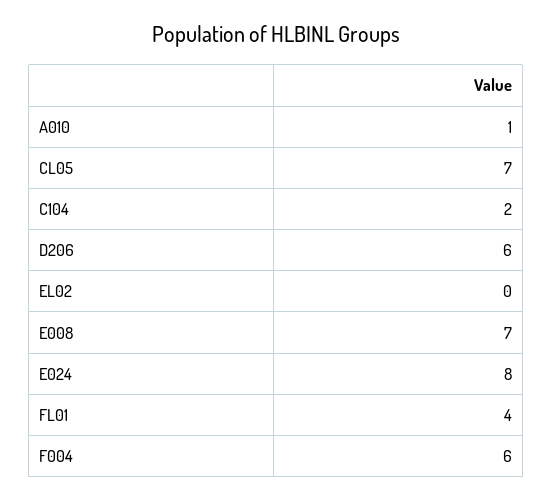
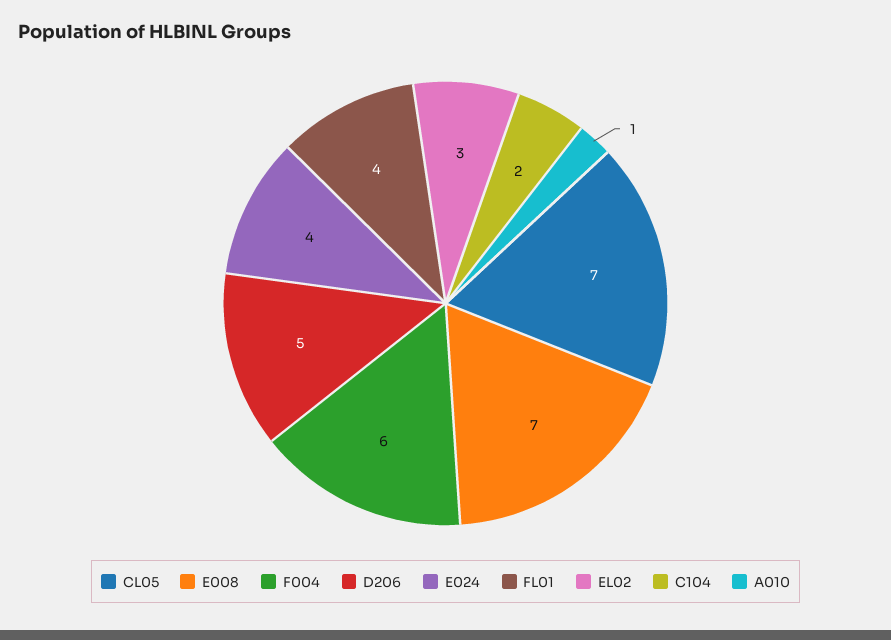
  {
    "A010": 1,
    "CL05": 7,
    "C104": 2,
-   "D206": 6,
+   "D206": 5,
-   "EL02": 0,
+   "EL02": 3,
    "E008": 7,
-   "E024": 8,
+   "E024": 4,
    "FL01": 4,
    "F004": 6
  }

